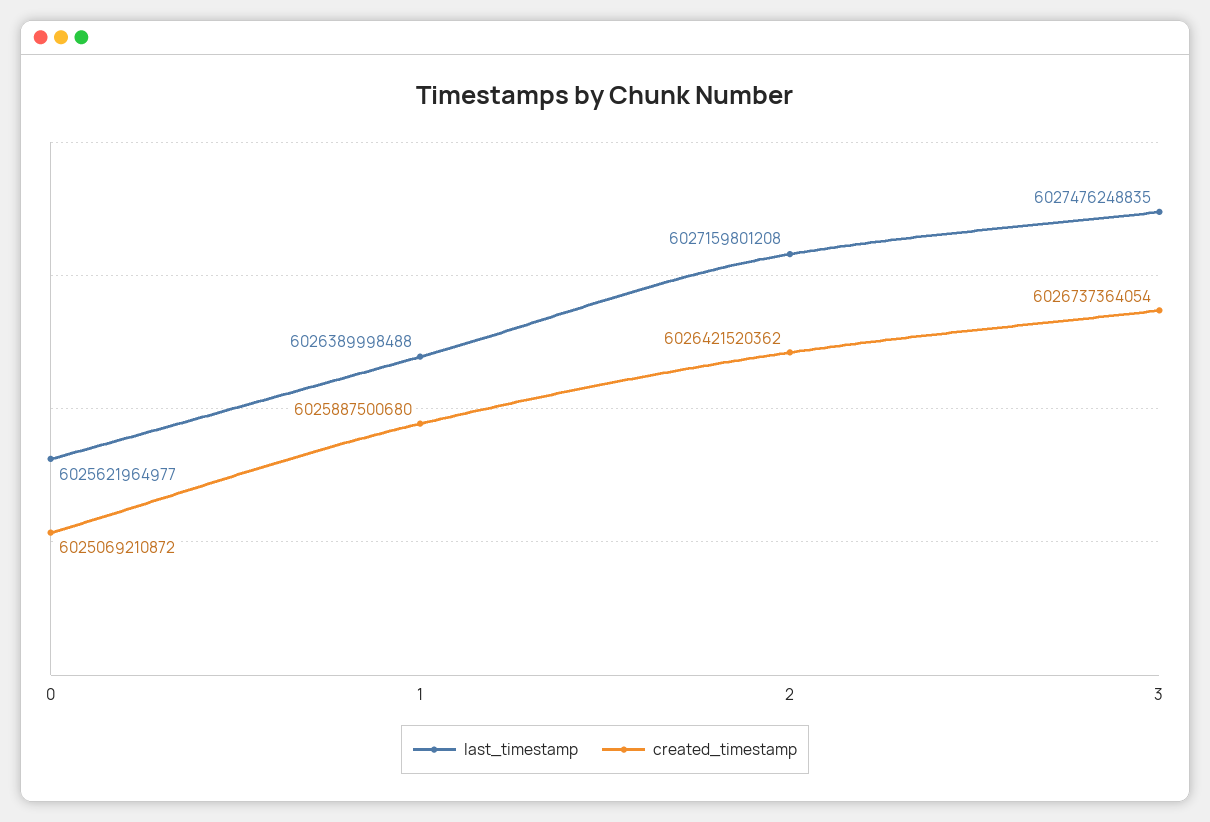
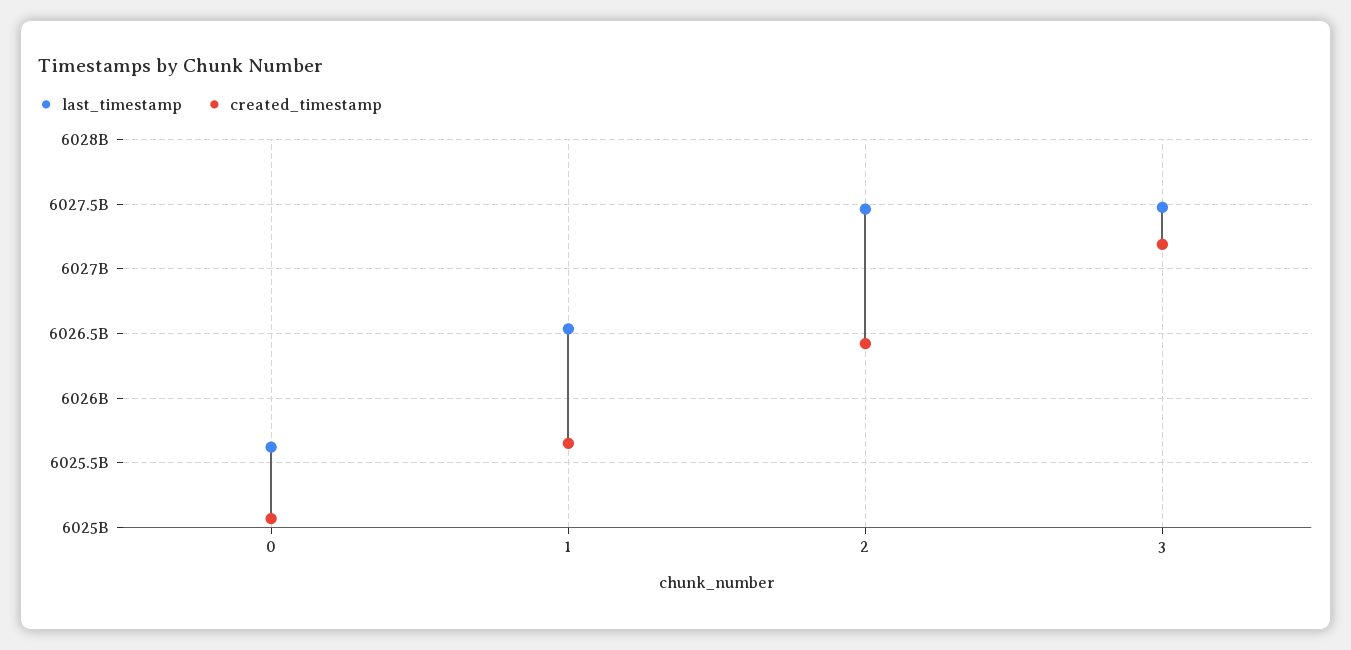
  {
    "last_timestamp": {
      "0": 6025621964977,
-     "1": 6026389998488,
+     "1": 6026550000000,
-     "2": 6027159801208,
+     "2": 6027450000000,
      "3": 6027476248835
    },
    "created_timestamp": {
      "0": 6025069210872,
-     "1": 6025887500680,
+     "1": 6025650000000,
      "2": 6026421520362,
-     "3": 6026737364054
+     "3": 6027200000000
    }
  }

